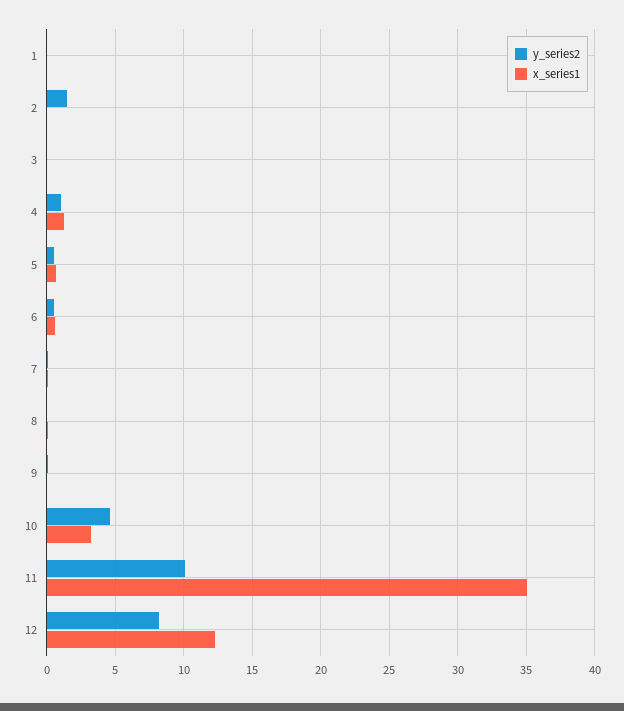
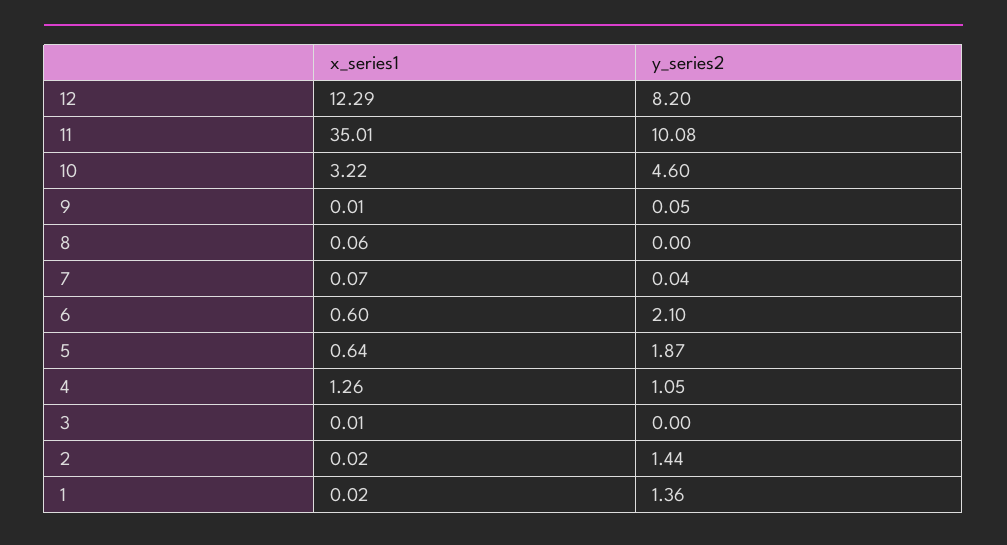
  {
    "y_series2": {
-     "1": 0,
+     "1": 1.36,
      "2": 1.44,
      "3": 0,
      "4": 1.05,
-     "5": 0.5,
+     "5": 1.87,
-     "6": 0.5,
+     "6": 2.1,
      "7": 0.04,
      "8": 0,
      "9": 0.05,
      "10": 4.6,
      "11": 10.08,
      "12": 8.2
    },
    "x_series1": {
      "1": 0.02,
      "2": 0.02,
      "3": 0.01,
      "4": 1.26,
      "5": 0.64,
      "6": 0.6,
      "7": 0.07,
      "8": 0.06,
      "9": 0.01,
      "10": 3.22,
      "11": 35.01,
      "12": 12.29
    }
  }

